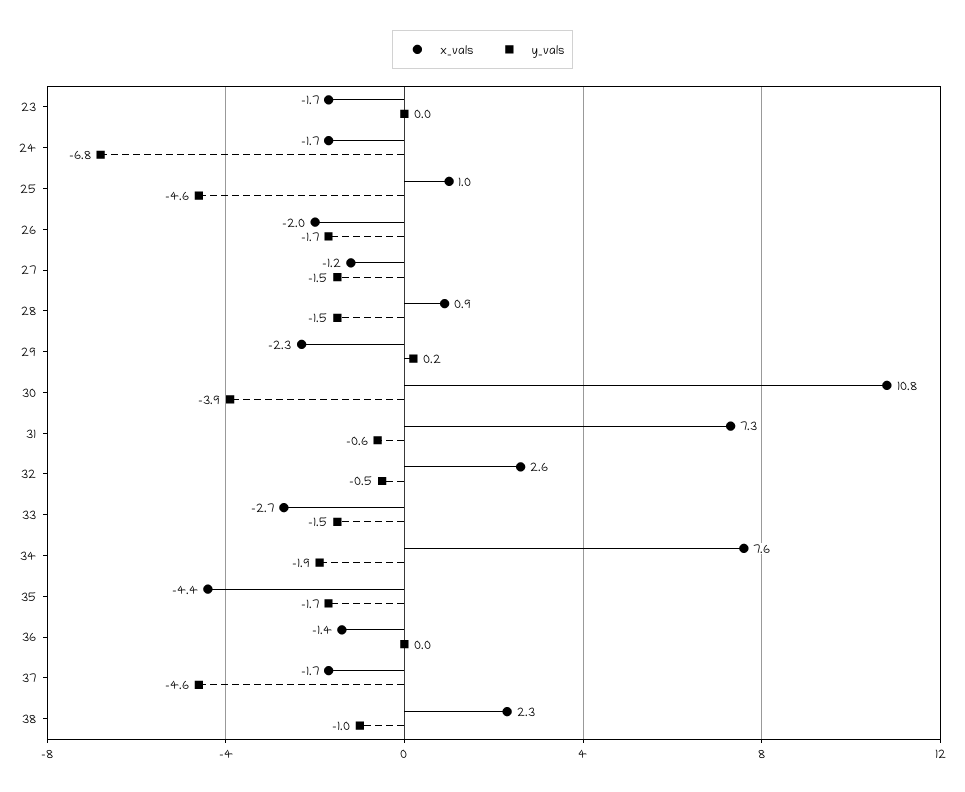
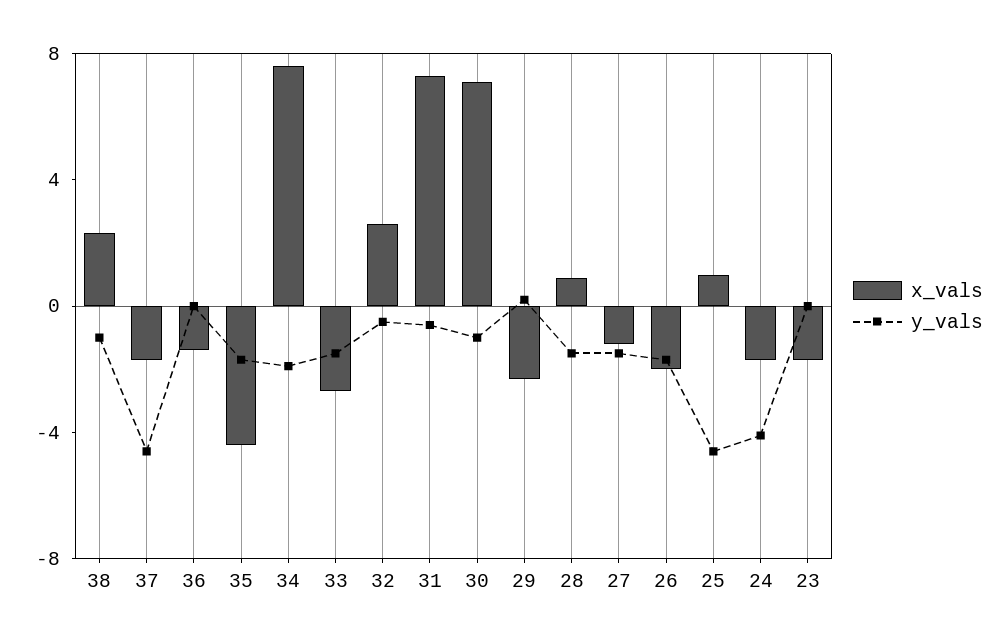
  {
    "x_vals": {
      "23": -1.7,
      "24": -1.7,
      "25": 1,
      "26": -2,
      "27": -1.2,
      "28": 0.9,
      "29": -2.3,
-     "30": 10.8,
+     "30": 7,
      "31": 7.3,
      "32": 2.6,
      "33": -2.7,
      "34": 7.6,
      "35": -4.4,
      "36": -1.4,
      "37": -1.7,
      "38": 2.3
    },
    "y_vals": {
      "23": 0,
-     "24": -6.8,
+     "24": -4,
      "25": -4.6,
      "26": -1.7,
      "27": -1.5,
      "28": -1.5,
      "29": 0.2,
-     "30": -3.9,
+     "30": -1,
      "31": -0.6,
      "32": -0.5,
      "33": -1.5,
      "34": -1.9,
      "35": -1.7,
      "36": 0,
      "37": -4.6,
      "38": -1
    }
  }

